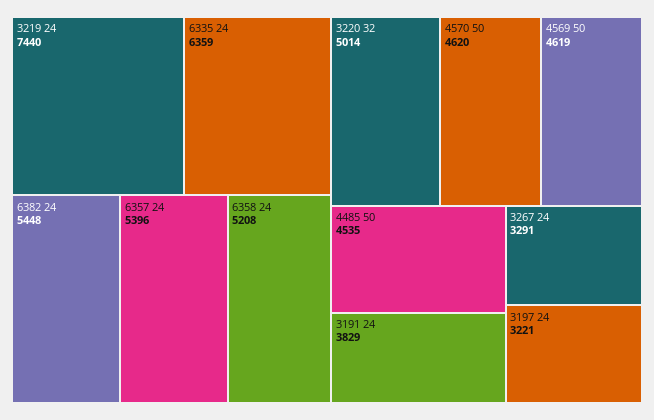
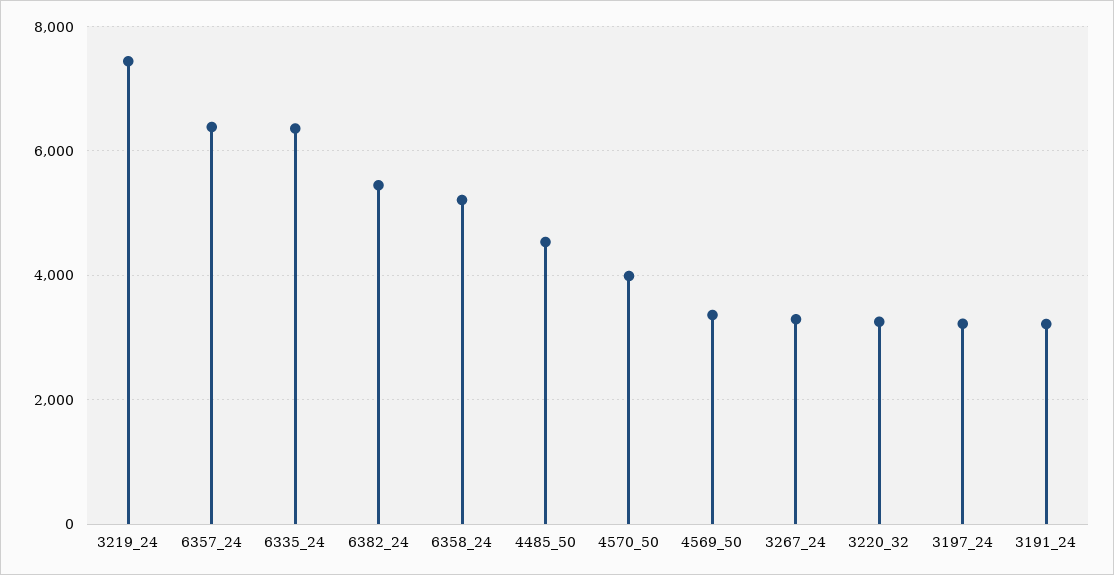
  {
    "3219 24": 7440,
    "6335 24": 6359,
    "6382 24": 5448,
-   "6357 24": 5396,
+   "6357 24": 6400,
    "6358 24": 5208,
-   "3220 32": 5014,
+   "3220 32": 3200,
-   "4570 50": 4620,
+   "4570 50": 4000,
-   "4569 50": 4619,
+   "4569 50": 3400,
    "4485 50": 4535,
-   "3191 24": 3829,
+   "3191 24": 3200,
    "3267 24": 3291,
    "3197 24": 3221
  }

